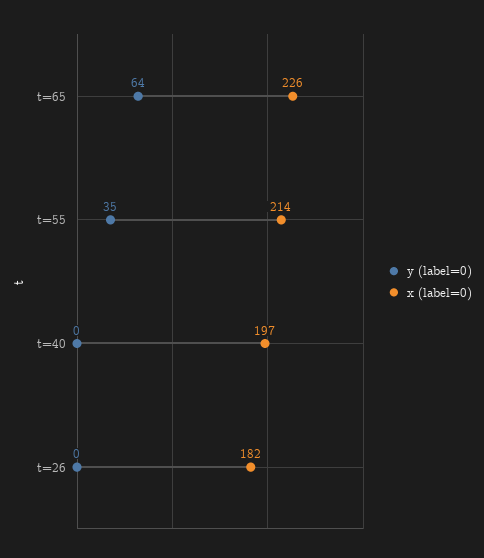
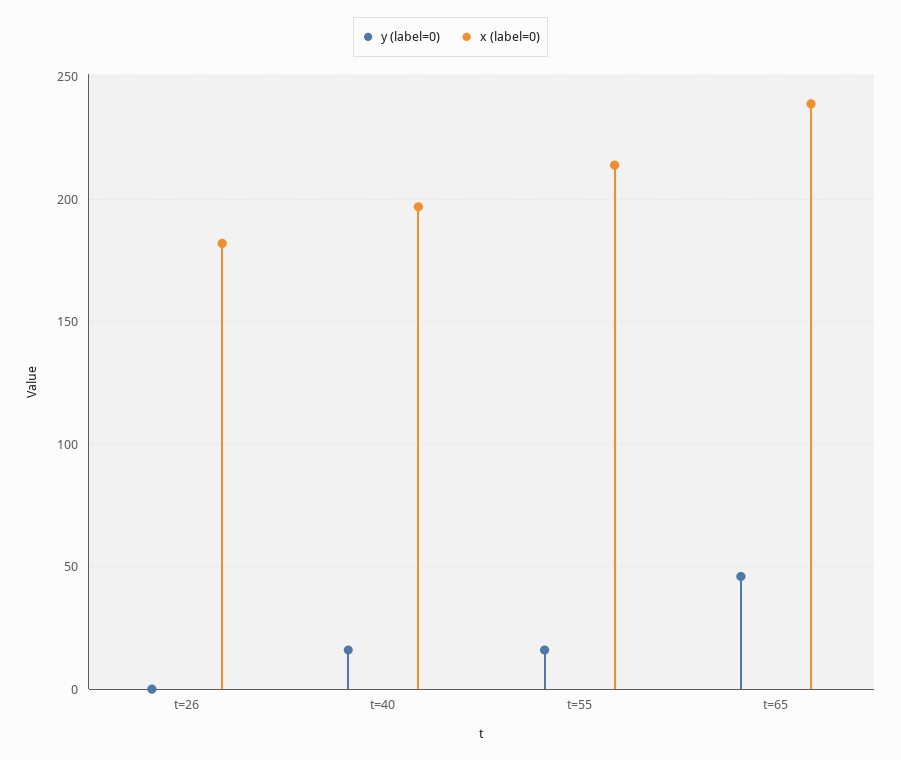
  {
    "y (label=0)": {
-     "t=65": 64,
+     "t=65": 45,
-     "t=55": 35,
+     "t=55": 15,
-     "t=40": 0,
+     "t=40": 15,
      "t=26": 0
    },
    "x (label=0)": {
-     "t=65": 226,
+     "t=65": 240,
      "t=55": 214,
      "t=40": 197,
      "t=26": 182
    }
  }

